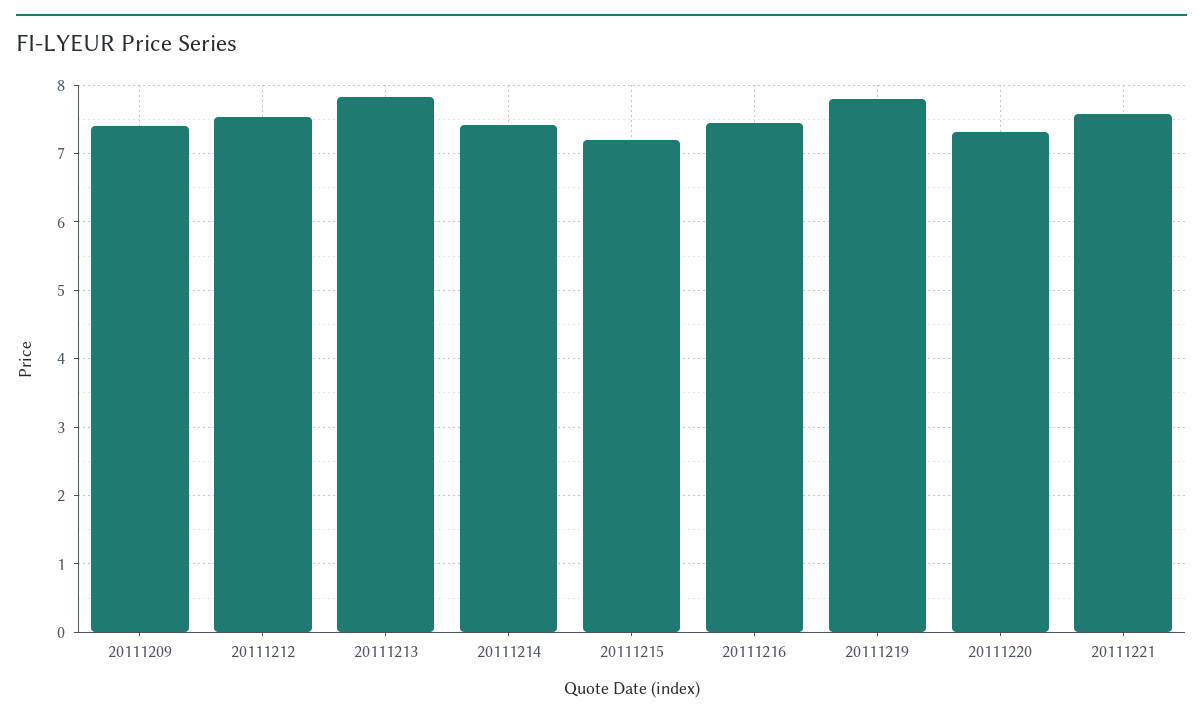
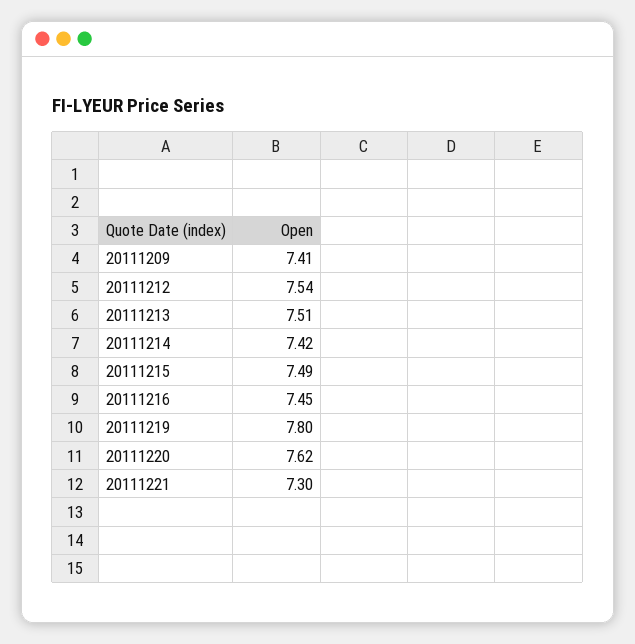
  {
    "20111209": 7.41,
    "20111212": 7.54,
-   "20111213": 7.8,
+   "20111213": 7.51,
    "20111214": 7.42,
-   "20111215": 7.2,
+   "20111215": 7.49,
    "20111216": 7.45,
    "20111219": 7.8,
-   "20111220": 7.3,
+   "20111220": 7.62,
-   "20111221": 7.6
+   "20111221": 7.3
  }

